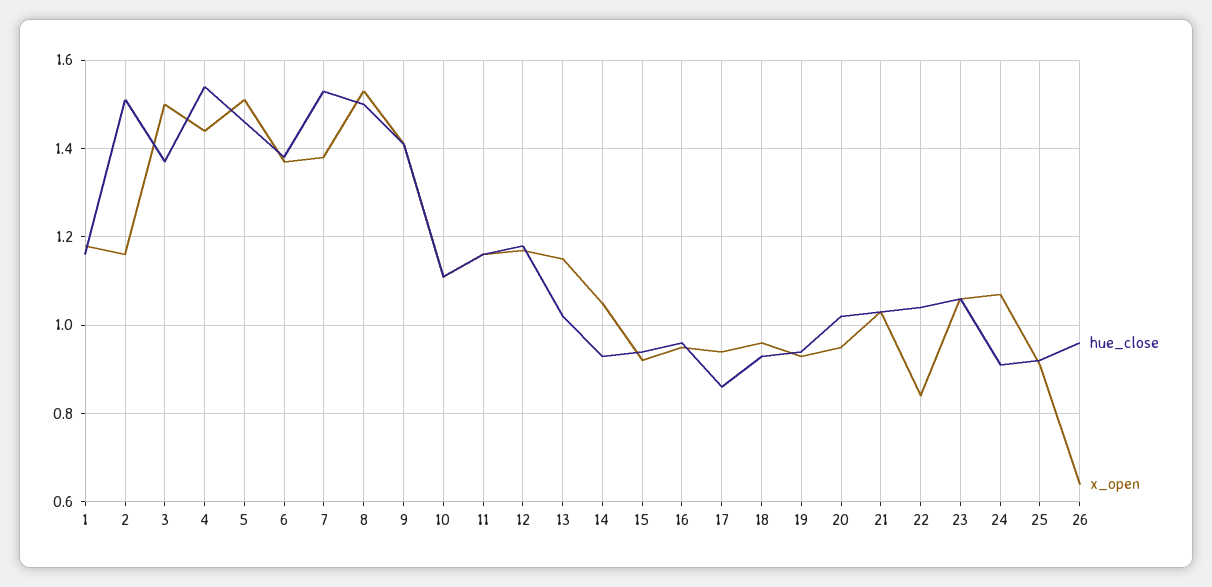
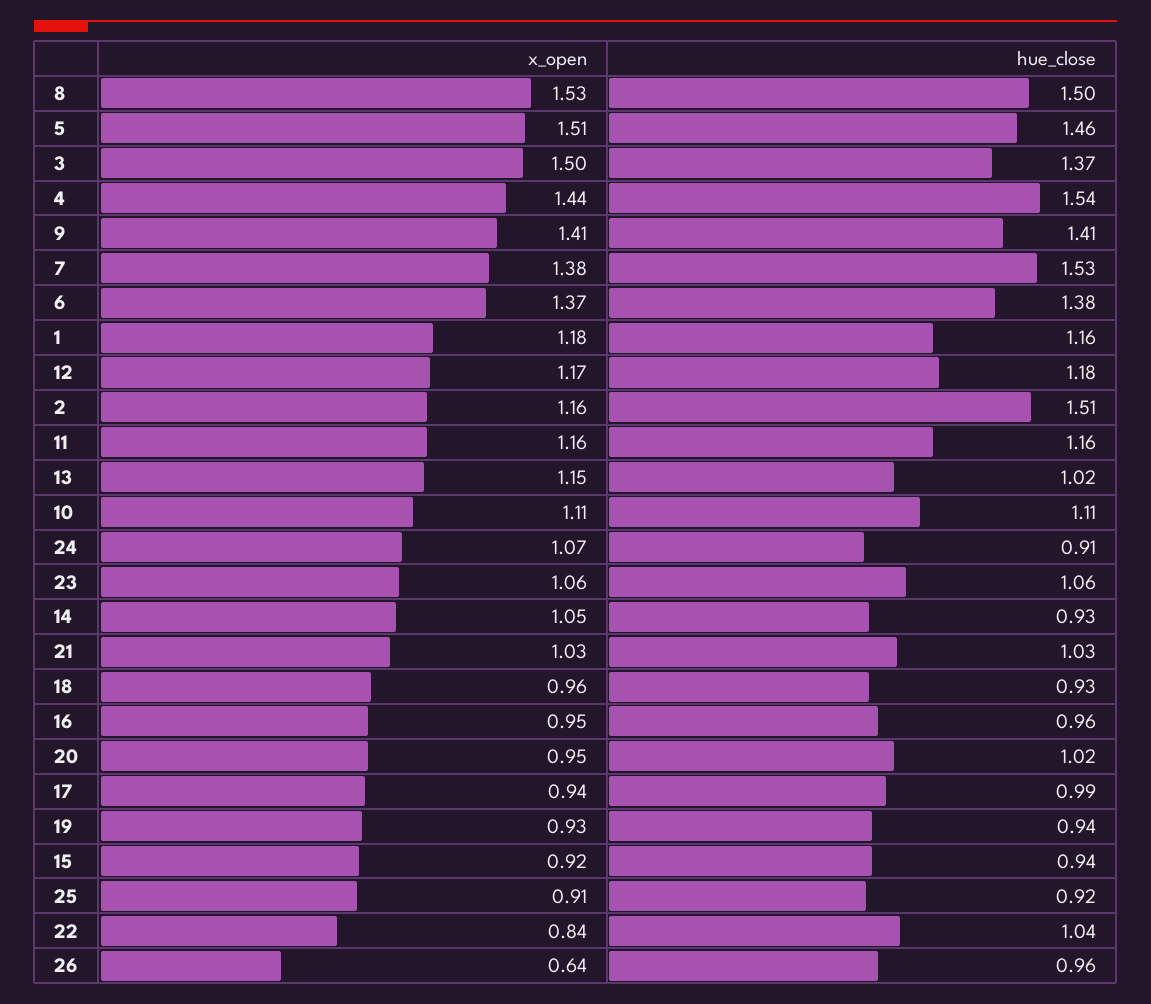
  {
    "hue_close": {
      "1": 1.16,
      "2": 1.51,
      "3": 1.37,
      "4": 1.54,
      "5": 1.46,
      "6": 1.38,
      "7": 1.53,
      "8": 1.5,
      "9": 1.41,
      "10": 1.11,
      "11": 1.16,
      "12": 1.18,
      "13": 1.02,
      "14": 0.93,
      "15": 0.94,
      "16": 0.96,
-     "17": 0.85,
+     "17": 0.99,
      "18": 0.93,
      "19": 0.94,
      "20": 1.02,
      "21": 1.03,
      "22": 1.04,
      "23": 1.06,
      "24": 0.91,
      "25": 0.92,
      "26": 0.96
    },
    "x_open": {
      "1": 1.18,
      "2": 1.16,
      "3": 1.5,
      "4": 1.44,
      "5": 1.51,
      "6": 1.37,
      "7": 1.38,
      "8": 1.53,
      "9": 1.41,
      "10": 1.11,
      "11": 1.16,
      "12": 1.17,
      "13": 1.15,
      "14": 1.05,
      "15": 0.92,
      "16": 0.95,
      "17": 0.94,
      "18": 0.96,
      "19": 0.93,
      "20": 0.95,
      "21": 1.03,
      "22": 0.84,
      "23": 1.06,
      "24": 1.07,
      "25": 0.91,
      "26": 0.64
    }
  }

